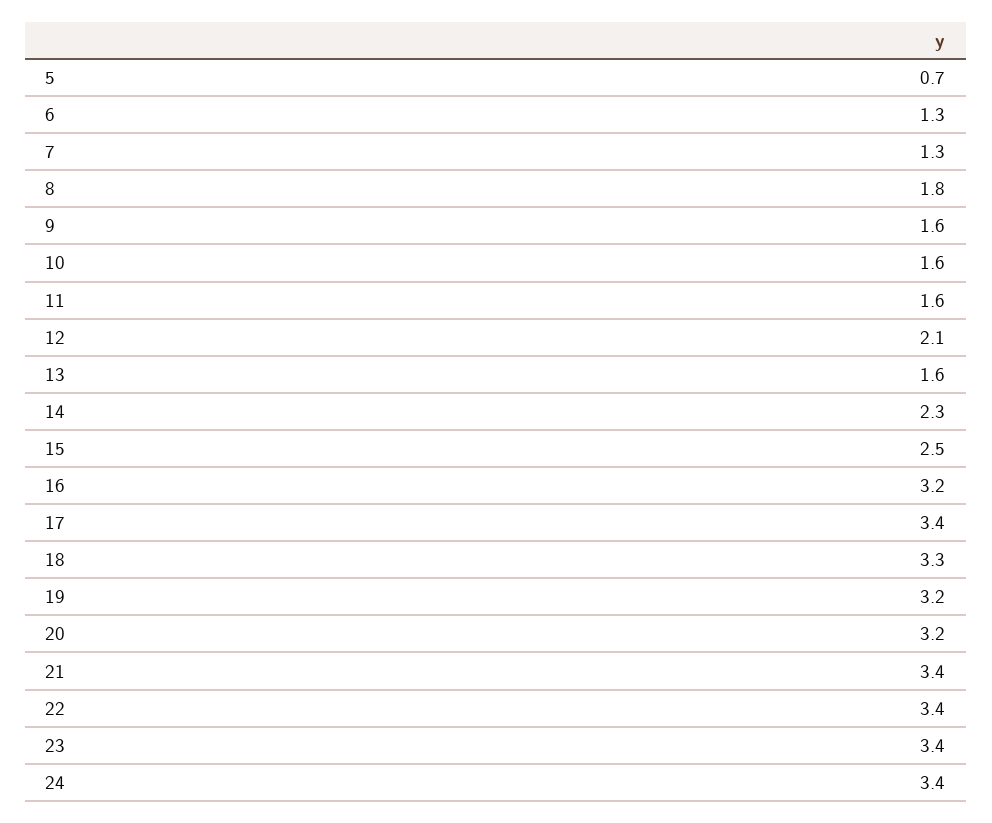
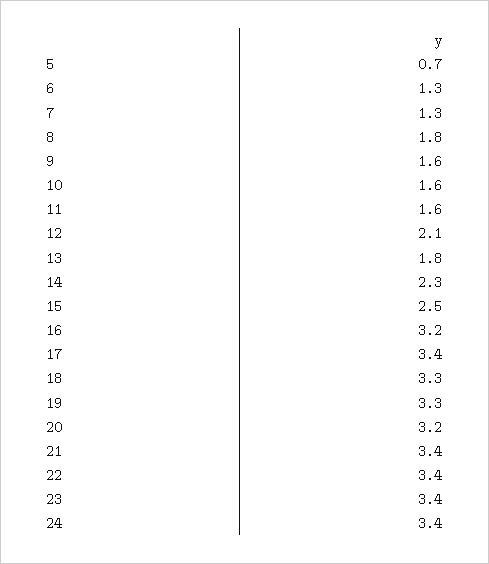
  {
    "5": 0.7,
    "6": 1.3,
    "7": 1.3,
    "8": 1.8,
    "9": 1.6,
    "10": 1.6,
    "11": 1.6,
    "12": 2.1,
-   "13": 1.6,
+   "13": 1.8,
    "14": 2.3,
    "15": 2.5,
    "16": 3.2,
    "17": 3.4,
    "18": 3.3,
-   "19": 3.2,
+   "19": 3.3,
    "20": 3.2,
    "21": 3.4,
    "22": 3.4,
    "23": 3.4,
    "24": 3.4
  }

